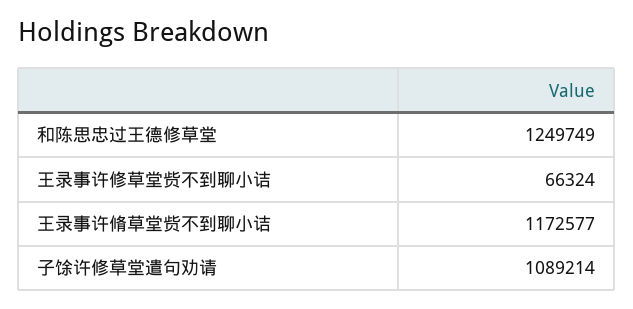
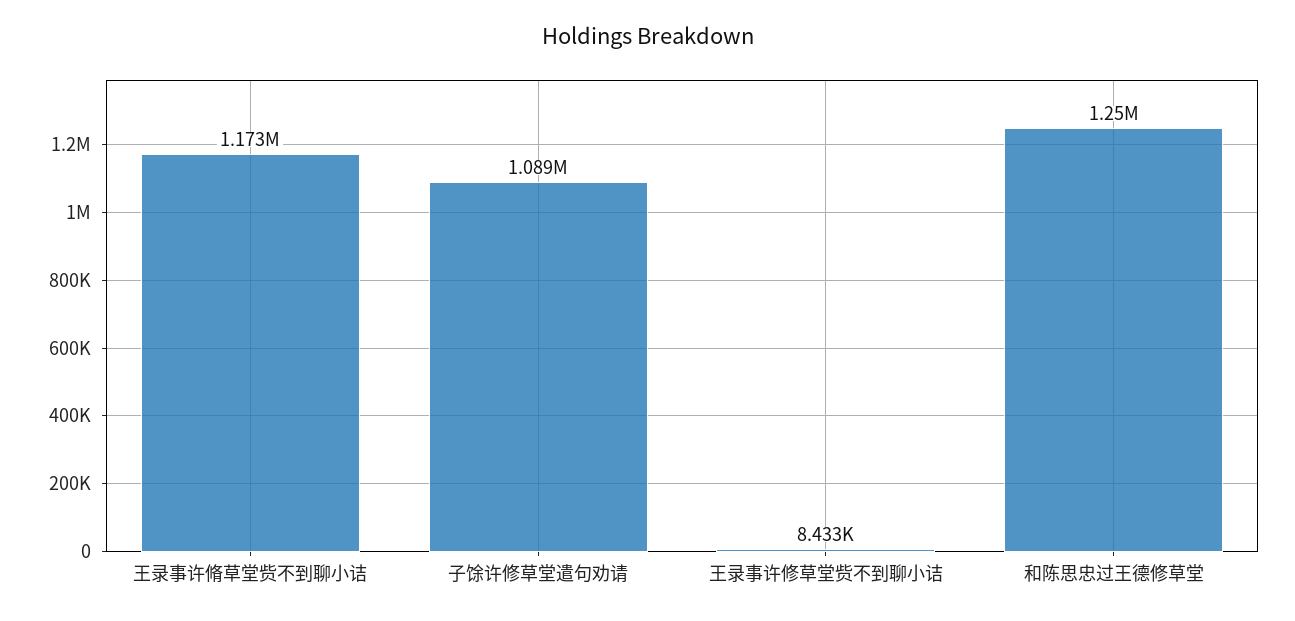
  {
    "和陈思忠过王德修草堂": 1249749,
-   "王录事许修草堂赀不到聊小诘": 66324,
+   "王录事许修草堂赀不到聊小诘": 8433,
    "王录事许脩草堂赀不到聊小诘": 1172577,
    "子馀许修草堂遣句劝请": 1089214
  }

